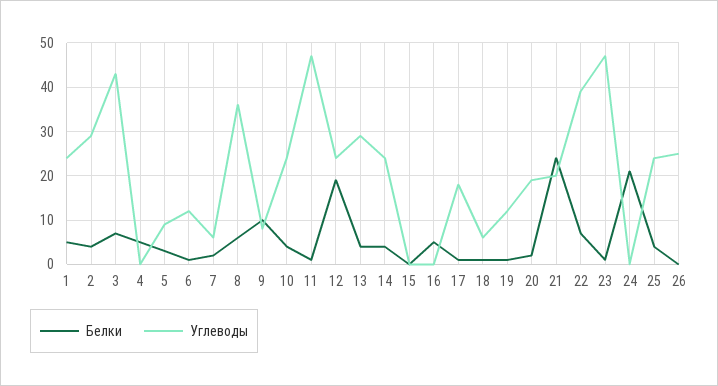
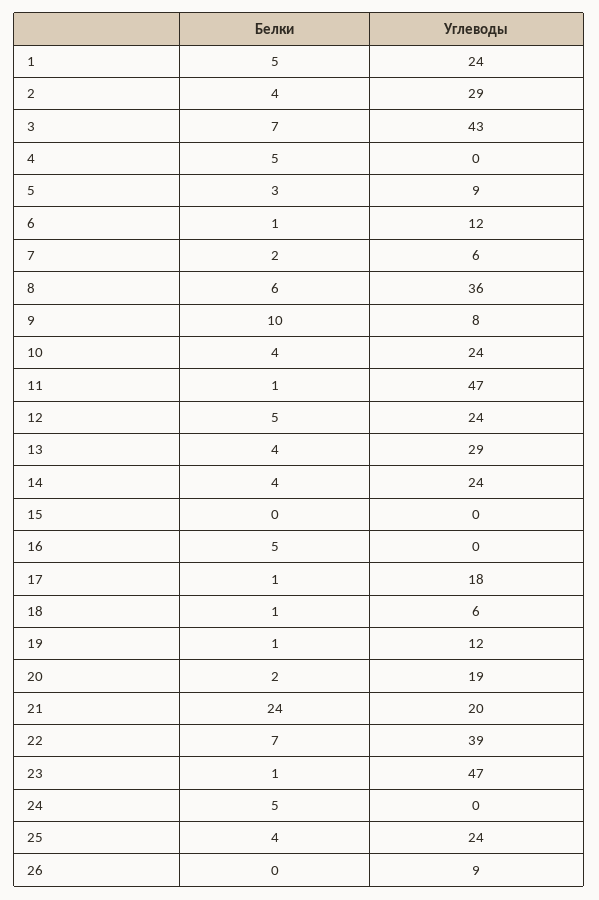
  {
    "Белки": {
      "1": 5,
      "2": 4,
      "3": 7,
      "4": 5,
      "5": 3,
      "6": 1,
      "7": 2,
      "8": 6,
      "9": 10,
      "10": 4,
      "11": 1,
-     "12": 20,
+     "12": 5,
      "13": 4,
      "14": 4,
      "15": 0,
      "16": 5,
      "17": 1,
      "18": 1,
      "19": 1,
      "20": 2,
      "21": 24,
      "22": 7,
      "23": 1,
-     "24": 20,
+     "24": 5,
      "25": 4,
      "26": 0
    },
    "Углеводы": {
      "1": 24,
      "2": 29,
      "3": 43,
      "4": 0,
      "5": 9,
      "6": 12,
      "7": 6,
      "8": 36,
      "9": 8,
      "10": 24,
      "11": 47,
      "12": 24,
      "13": 29,
      "14": 24,
      "15": 0,
      "16": 0,
      "17": 18,
      "18": 6,
      "19": 12,
      "20": 19,
      "21": 20,
      "22": 39,
      "23": 47,
      "24": 0,
      "25": 24,
-     "26": 25
+     "26": 9
    }
  }

